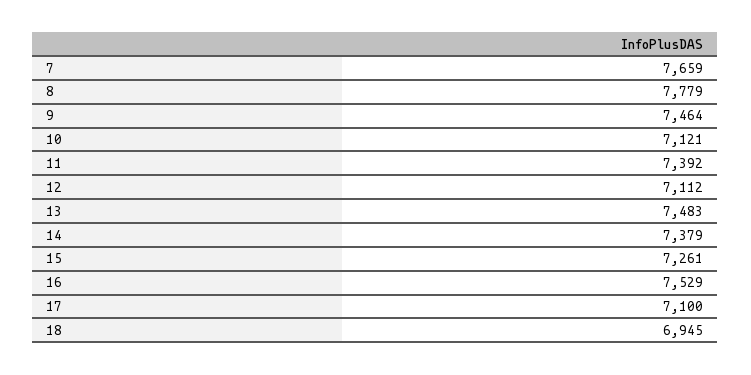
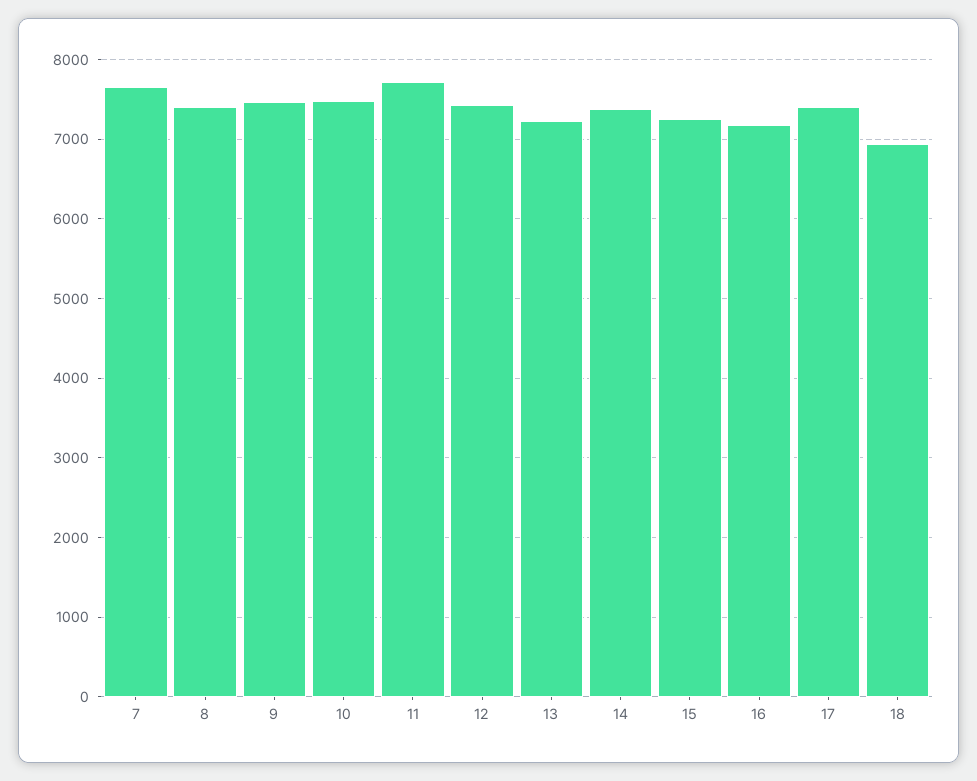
  {
    "7": 7659,
-   "8": 7779,
+   "8": 7400,
    "9": 7464,
-   "10": 7121,
+   "10": 7500,
-   "11": 7392,
+   "11": 7700,
-   "12": 7112,
+   "12": 7400,
-   "13": 7483,
+   "13": 7200,
    "14": 7379,
    "15": 7261,
-   "16": 7529,
+   "16": 7200,
-   "17": 7100,
+   "17": 7400,
    "18": 6945
  }

